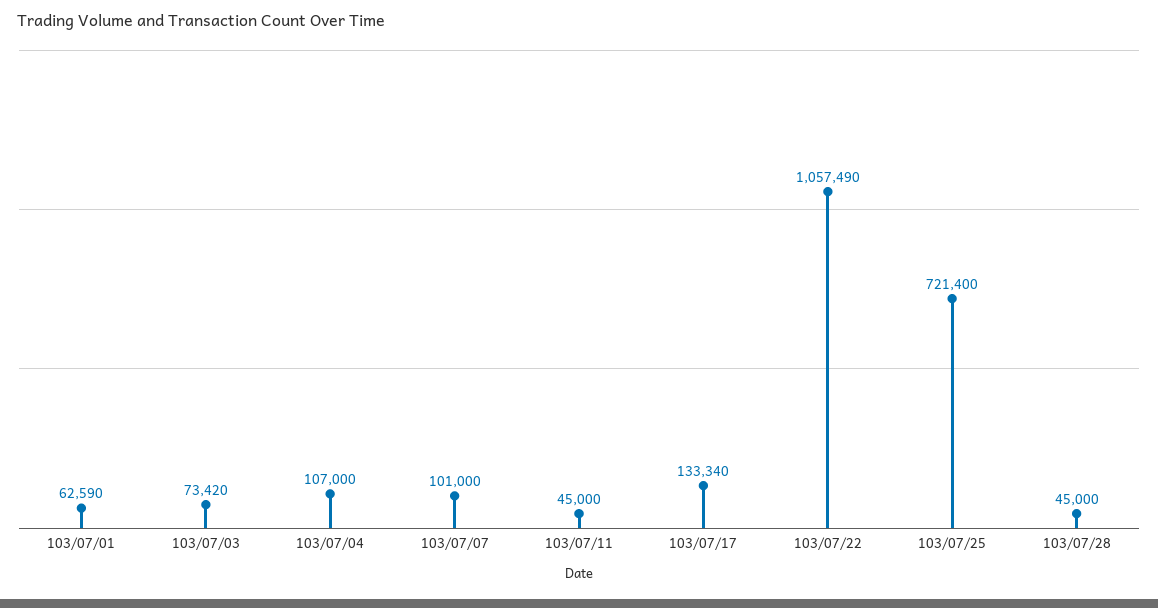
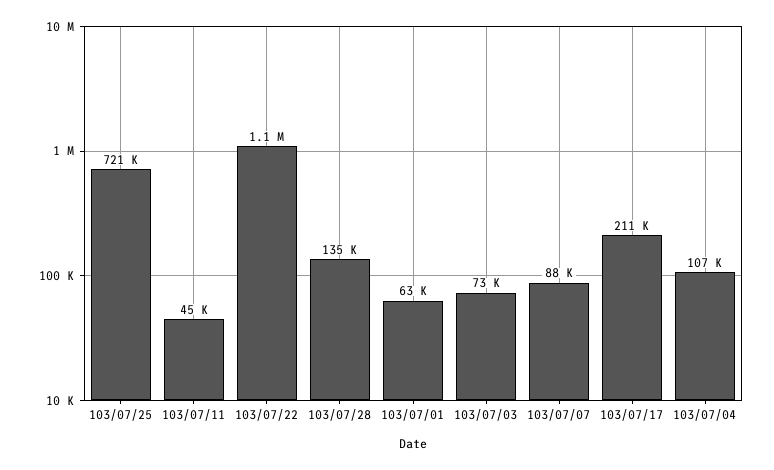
  {
    "103/07/01": 62590,
    "103/07/03": 73420,
    "103/07/04": 107000,
-   "103/07/07": 101000,
+   "103/07/07": 88000,
    "103/07/11": 45000,
-   "103/07/17": 133340,
+   "103/07/17": 211000,
    "103/07/22": 1057490,
    "103/07/25": 721400,
-   "103/07/28": 45000
+   "103/07/28": 135000
  }

